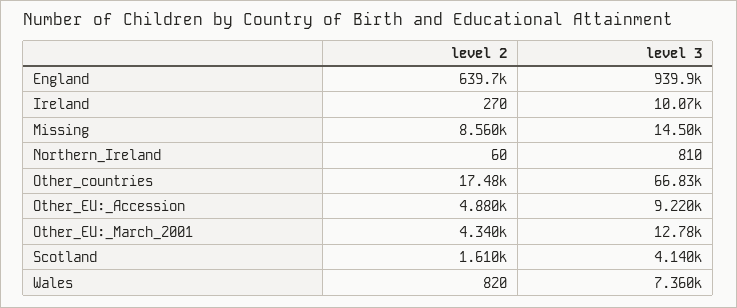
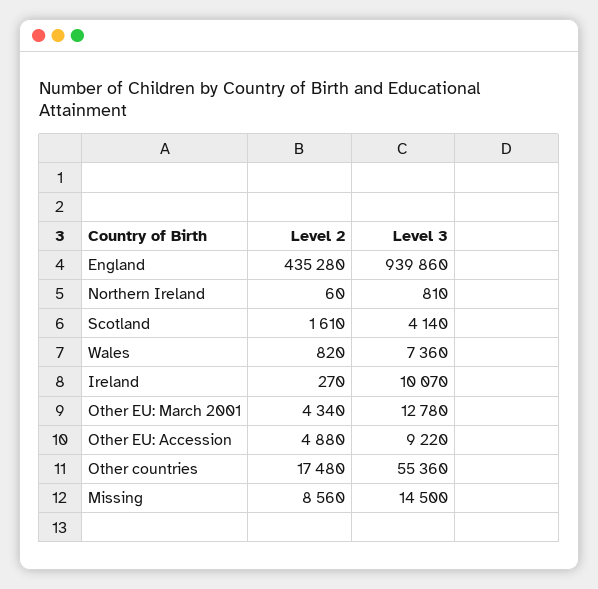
  {
    "level 2": {
-     "England": 639700,
+     "England": 435280,
      "Ireland": 270,
      "Missing": 8560,
      "Northern_Ireland": 60,
      "Other_countries": 17480,
      "Other_EU:_Accession": 4880,
      "Other_EU:_March_2001": 4340,
      "Scotland": 1610,
      "Wales": 820
    },
    "level 3": {
      "England": 939860,
      "Ireland": 10070,
      "Missing": 14500,
      "Northern_Ireland": 810,
-     "Other_countries": 66830,
+     "Other_countries": 55360,
      "Other_EU:_Accession": 9220,
      "Other_EU:_March_2001": 12780,
      "Scotland": 4140,
      "Wales": 7360
    }
  }

